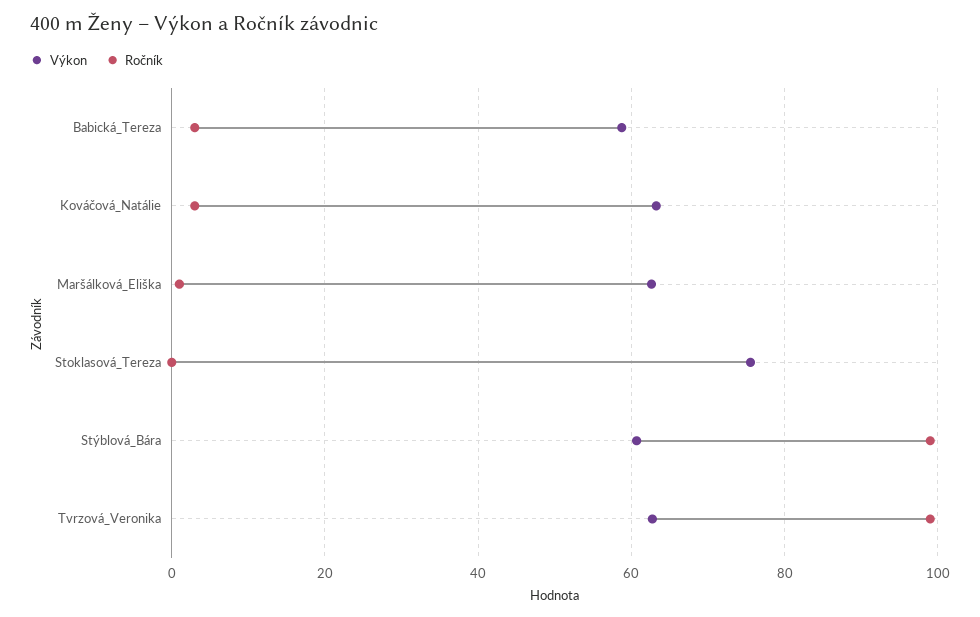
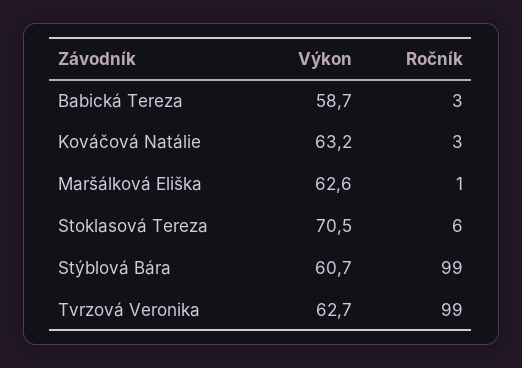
  {
    "Výkon": {
      "Babická_Tereza": 58.7,
      "Kováčová_Natálie": 63.2,
      "Maršálková_Eliška": 62.6,
-     "Stoklasová_Tereza": 76,
+     "Stoklasová_Tereza": 70.5,
      "Stýblová_Bára": 60.7,
      "Tvrzová_Veronika": 62.7
    },
    "Ročník": {
      "Babická_Tereza": 3,
      "Kováčová_Natálie": 3,
      "Maršálková_Eliška": 1,
-     "Stoklasová_Tereza": 0,
+     "Stoklasová_Tereza": 6,
      "Stýblová_Bára": 99,
      "Tvrzová_Veronika": 99
    }
  }

